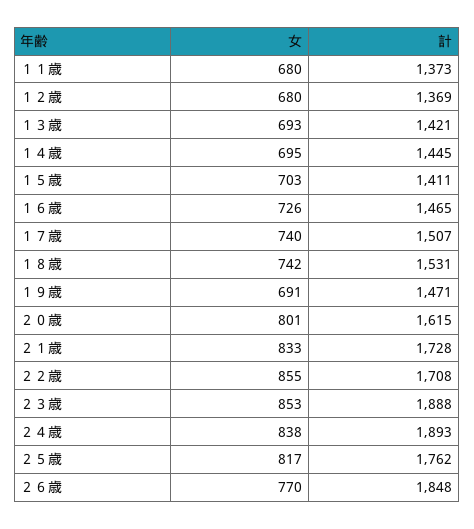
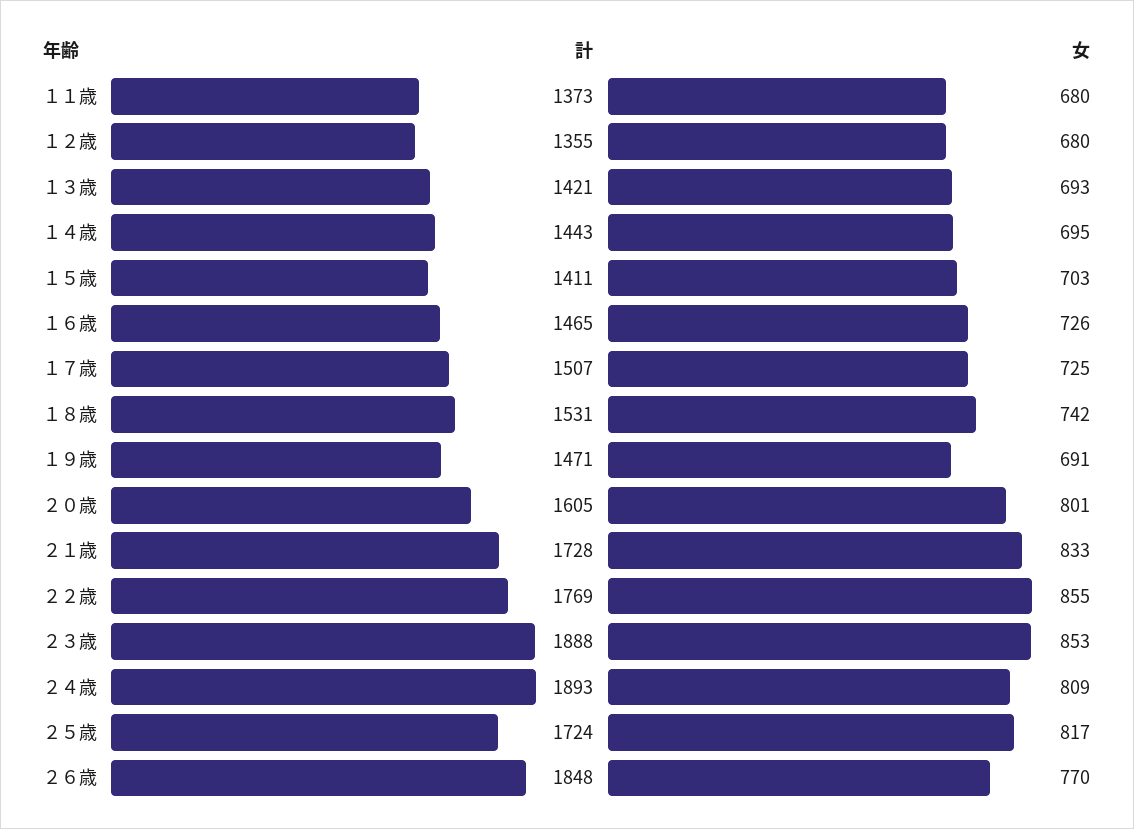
  {
    "女": {
      "１１歳": 680,
      "１２歳": 680,
      "１３歳": 693,
      "１４歳": 695,
      "１５歳": 703,
      "１６歳": 726,
-     "１７歳": 740,
+     "１７歳": 725,
      "１８歳": 742,
      "１９歳": 691,
      "２０歳": 801,
      "２１歳": 833,
      "２２歳": 855,
      "２３歳": 853,
-     "２４歳": 838,
+     "２４歳": 809,
      "２５歳": 817,
      "２６歳": 770
    },
    "計": {
      "１１歳": 1373,
-     "１２歳": 1369,
+     "１２歳": 1355,
      "１３歳": 1421,
-     "１４歳": 1445,
+     "１４歳": 1443,
      "１５歳": 1411,
      "１６歳": 1465,
      "１７歳": 1507,
      "１８歳": 1531,
      "１９歳": 1471,
-     "２０歳": 1615,
+     "２０歳": 1605,
      "２１歳": 1728,
-     "２２歳": 1708,
+     "２２歳": 1769,
      "２３歳": 1888,
      "２４歳": 1893,
-     "２５歳": 1762,
+     "２５歳": 1724,
      "２６歳": 1848
    }
  }

